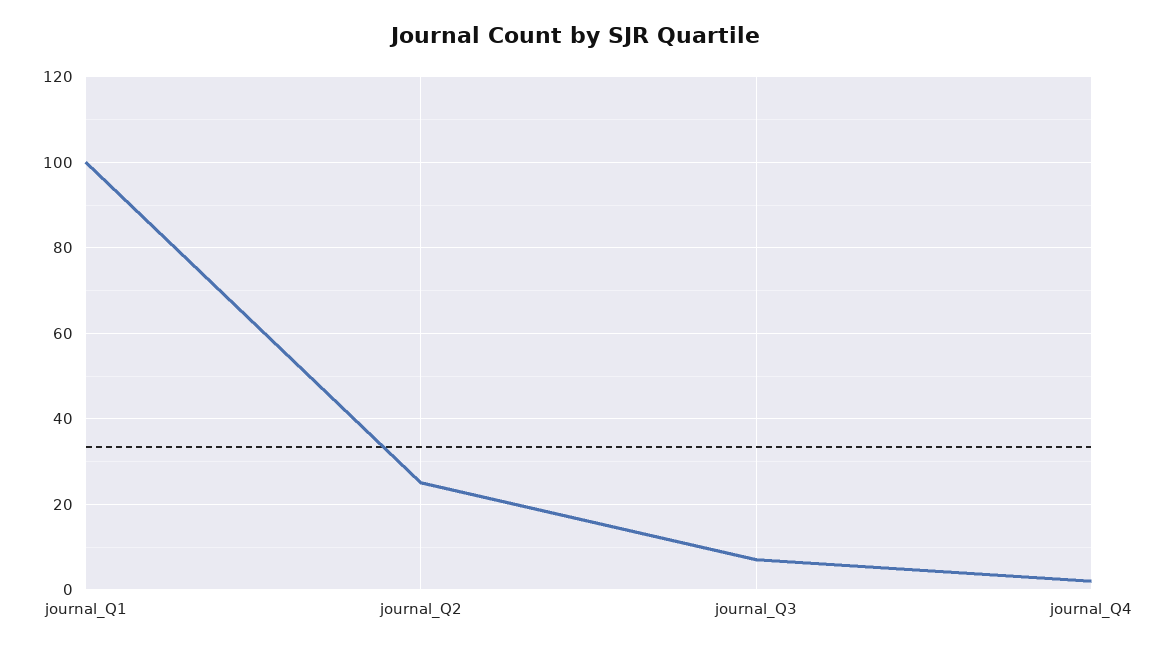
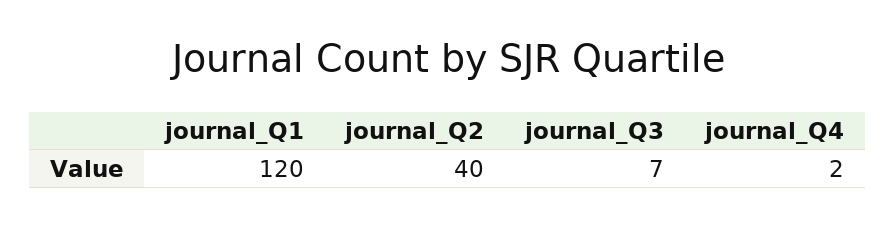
  {
-   "journal_Q1": 100,
+   "journal_Q1": 120,
-   "journal_Q2": 25,
+   "journal_Q2": 40,
    "journal_Q3": 7,
    "journal_Q4": 2
  }

